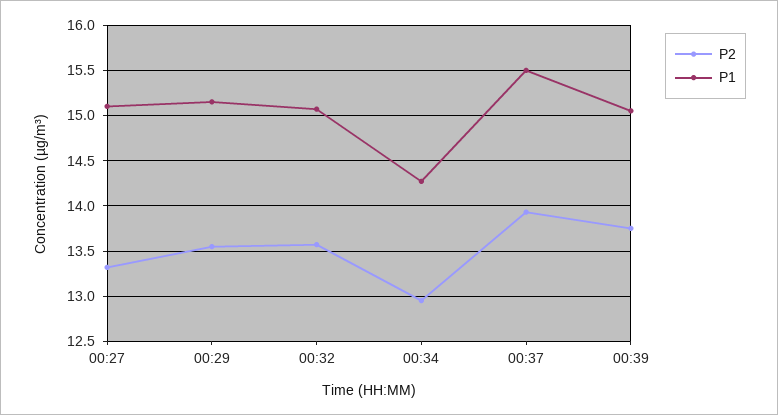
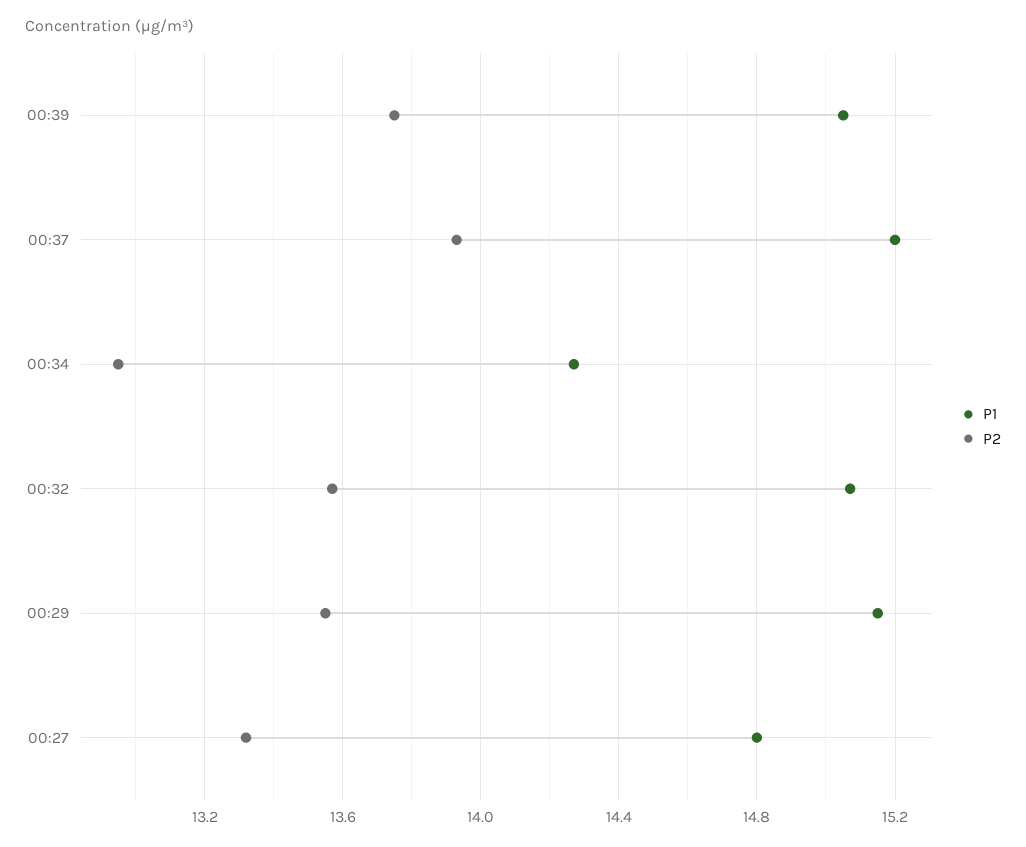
  {
    "P2": {
      "00:27": 13.3,
      "00:29": 13.55,
      "00:32": 13.55,
      "00:34": 12.95,
      "00:37": 13.95,
      "00:39": 13.75
    },
    "P1": {
-     "00:27": 15.1,
+     "00:27": 14.8,
      "00:29": 15.15,
      "00:32": 15.05,
      "00:34": 14.25,
-     "00:37": 15.5,
+     "00:37": 15.2,
      "00:39": 15.05
    }
  }

